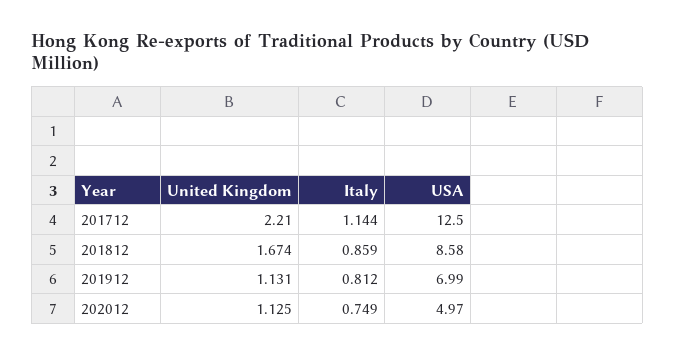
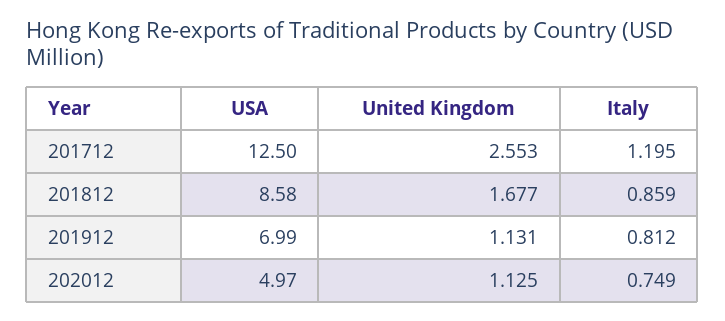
  {
    "United Kingdom": {
-     "201712": 2.21,
+     "201712": 2.553,
-     "201812": 1.674,
+     "201812": 1.677,
      "201912": 1.131,
      "202012": 1.125
    },
    "Italy": {
-     "201712": 1.144,
+     "201712": 1.195,
      "201812": 0.859,
      "201912": 0.812,
      "202012": 0.749
    },
    "USA": {
      "201712": 12.5,
      "201812": 8.58,
      "201912": 6.99,
      "202012": 4.97
    }
  }

